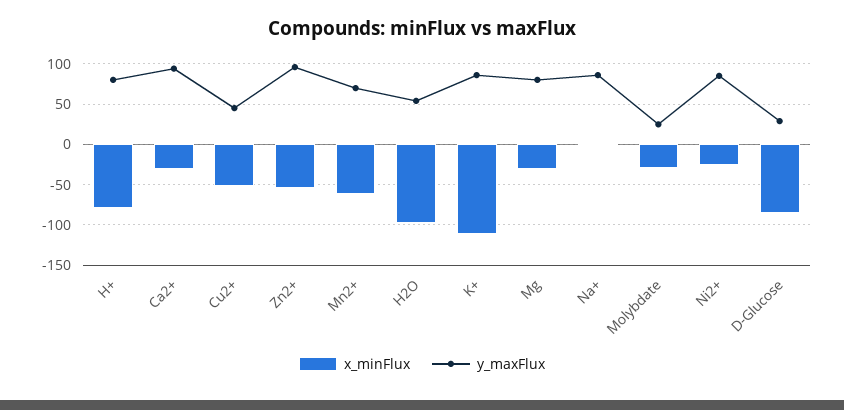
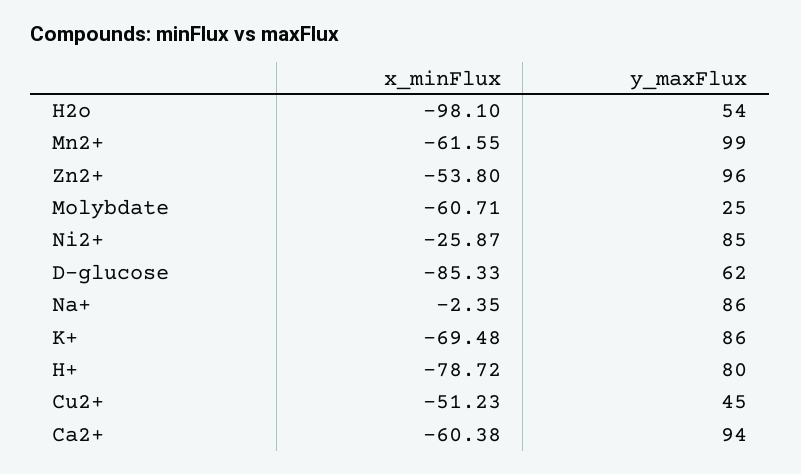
  {
    "x_minFlux": {
      "H+": -78.72,
-     "Ca2+": -30,
+     "Ca2+": -60.38,
      "Cu2+": -51.23,
      "Zn2+": -53.8,
      "Mn2+": -61.55,
      "H2O": -98.1,
-     "K+": -110,
+     "K+": -69.48,
-     "Mg": -30,
      "Na+": -2.35,
-     "Molybdate": -30,
+     "Molybdate": -60.71,
      "Ni2+": -25.87,
      "D-Glucose": -85.33
    },
    "y_maxFlux": {
      "H+": 80,
      "Ca2+": 94,
      "Cu2+": 45,
      "Zn2+": 96,
-     "Mn2+": 70,
+     "Mn2+": 99,
      "H2O": 54,
      "K+": 86,
-     "Mg": 80,
      "Na+": 86,
      "Molybdate": 25,
      "Ni2+": 85,
-     "D-Glucose": 30
+     "D-Glucose": 62
    }
  }

